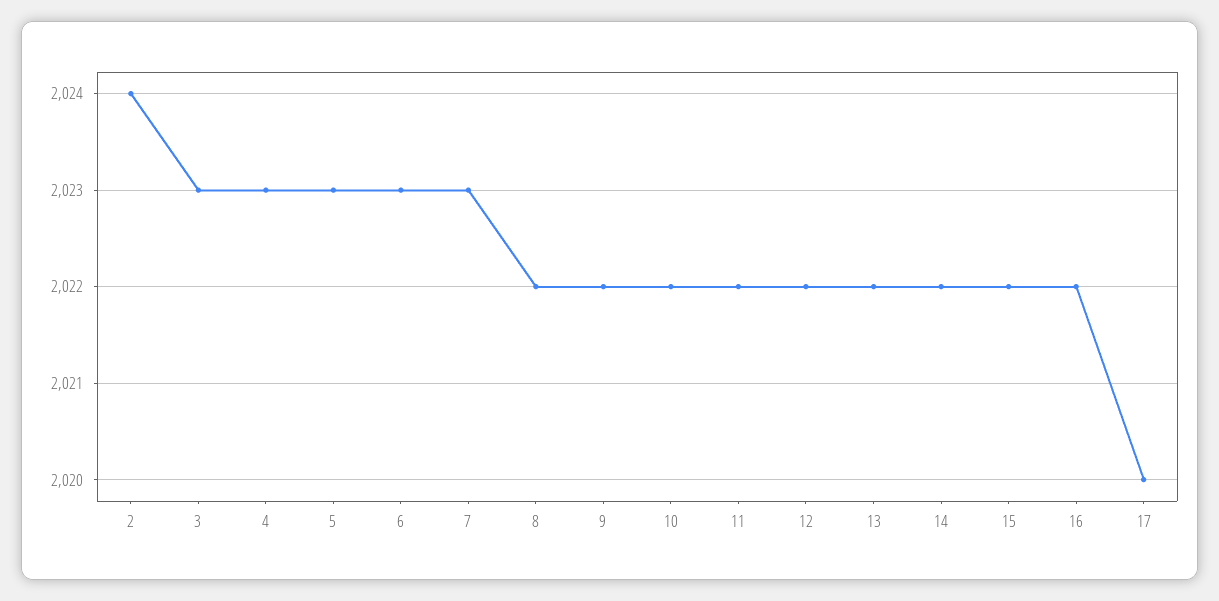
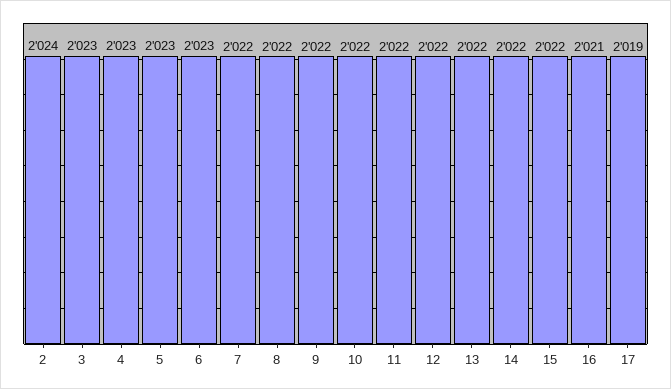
  {
    "2": 2024,
    "3": 2023,
    "4": 2023,
    "5": 2023,
    "6": 2023,
-   "7": 2023,
+   "7": 2022,
    "8": 2022,
    "9": 2022,
    "10": 2022,
    "11": 2022,
    "12": 2022,
    "13": 2022,
    "14": 2022,
    "15": 2022,
-   "16": 2022,
+   "16": 2021,
-   "17": 2020
+   "17": 2019
  }

